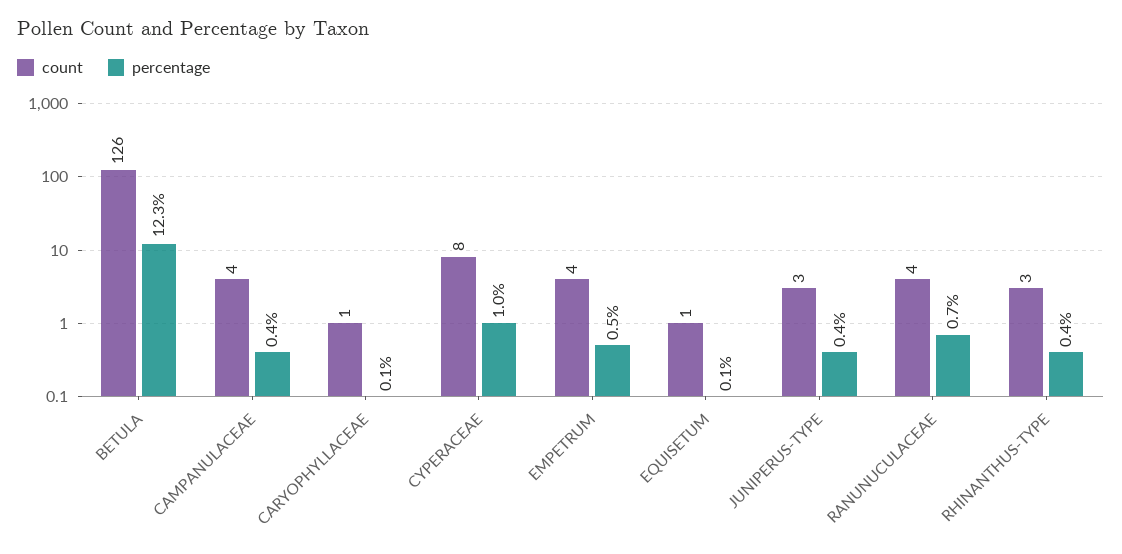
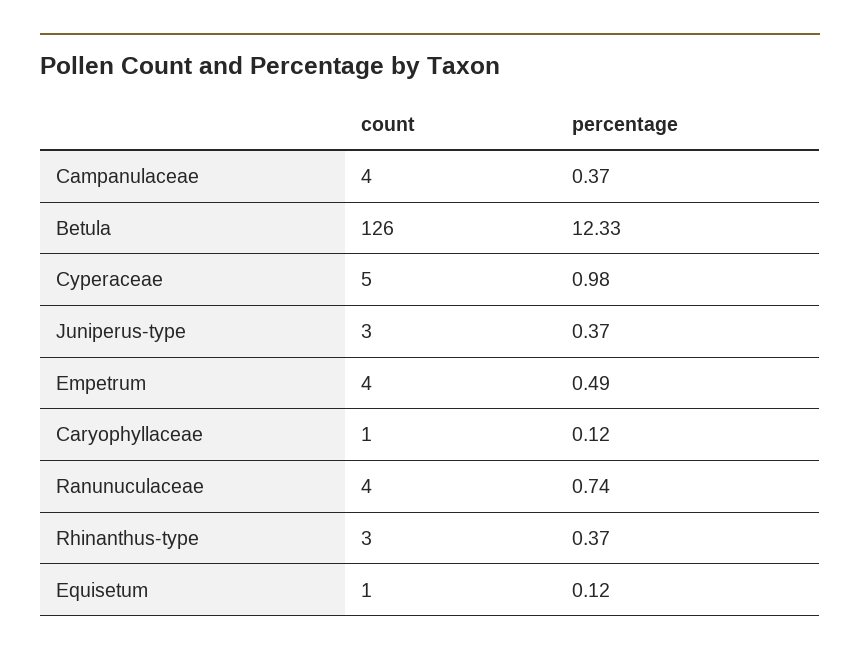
  {
    "count": {
      "BETULA": 126,
      "CAMPANULACEAE": 4,
      "CARYOPHYLLACEAE": 1,
-     "CYPERACEAE": 8,
+     "CYPERACEAE": 5,
      "EMPETRUM": 4,
      "EQUISETUM": 1,
      "JUNIPERUS-TYPE": 3,
      "RANUNUCULACEAE": 4,
      "RHINANTHUS-TYPE": 3
    },
    "percentage": {
      "BETULA": 12.33,
      "CAMPANULACEAE": 0.37,
      "CARYOPHYLLACEAE": 0.12,
      "CYPERACEAE": 0.98,
      "EMPETRUM": 0.49,
      "EQUISETUM": 0.12,
      "JUNIPERUS-TYPE": 0.37,
      "RANUNUCULACEAE": 0.74,
      "RHINANTHUS-TYPE": 0.37
    }
  }

